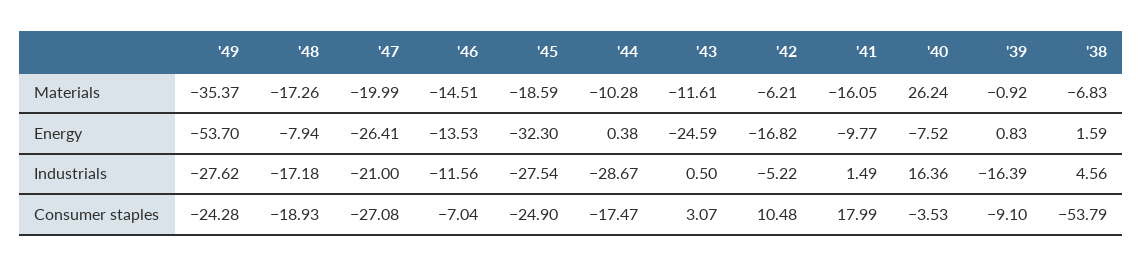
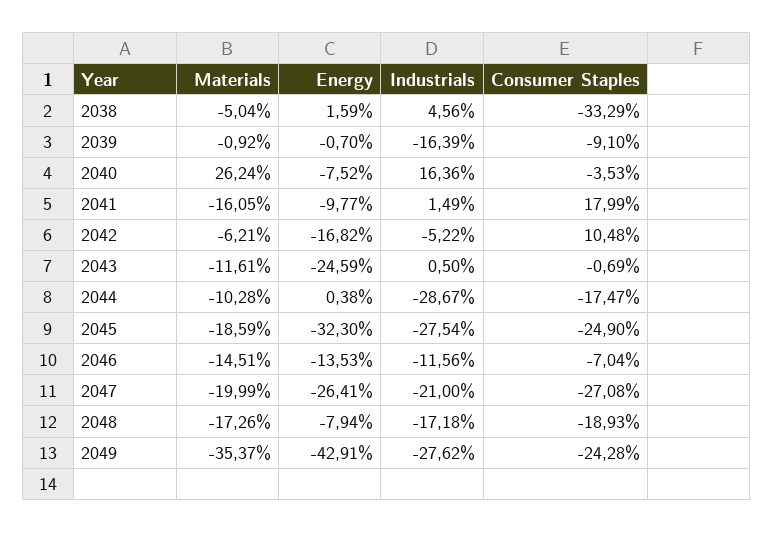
  {
    "'49": {
      "Materials": -35.37,
-     "Energy": -53.7,
+     "Energy": -42.91,
      "Industrials": -27.62,
      "Consumer staples": -24.28
    },
    "'48": {
      "Materials": -17.26,
      "Energy": -7.94,
      "Industrials": -17.18,
      "Consumer staples": -18.93
    },
    "'47": {
      "Materials": -19.99,
      "Energy": -26.41,
      "Industrials": -21,
      "Consumer staples": -27.08
    },
    "'46": {
      "Materials": -14.51,
      "Energy": -13.53,
      "Industrials": -11.56,
      "Consumer staples": -7.04
    },
    "'45": {
      "Materials": -18.59,
      "Energy": -32.3,
      "Industrials": -27.54,
      "Consumer staples": -24.9
    },
    "'44": {
      "Materials": -10.28,
      "Energy": 0.38,
      "Industrials": -28.67,
      "Consumer staples": -17.47
    },
    "'43": {
      "Materials": -11.61,
      "Energy": -24.59,
      "Industrials": 0.5,
-     "Consumer staples": 3.07
+     "Consumer staples": -0.69
    },
    "'42": {
      "Materials": -6.21,
      "Energy": -16.82,
      "Industrials": -5.22,
      "Consumer staples": 10.48
    },
    "'41": {
      "Materials": -16.05,
      "Energy": -9.77,
      "Industrials": 1.49,
      "Consumer staples": 17.99
    },
    "'40": {
      "Materials": 26.24,
      "Energy": -7.52,
      "Industrials": 16.36,
      "Consumer staples": -3.53
    },
    "'39": {
      "Materials": -0.92,
-     "Energy": 0.83,
+     "Energy": -0.7,
      "Industrials": -16.39,
      "Consumer staples": -9.1
    },
    "'38": {
-     "Materials": -6.83,
+     "Materials": -5.04,
      "Energy": 1.59,
      "Industrials": 4.56,
-     "Consumer staples": -53.79
+     "Consumer staples": -33.29
    }
  }

